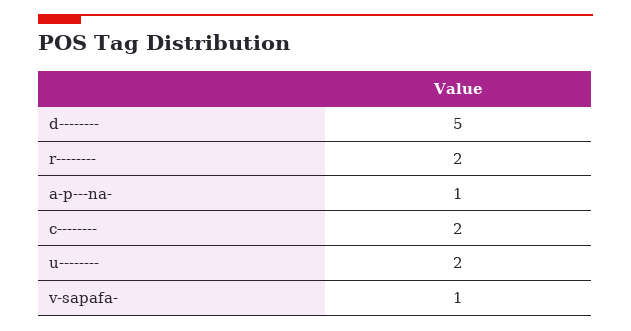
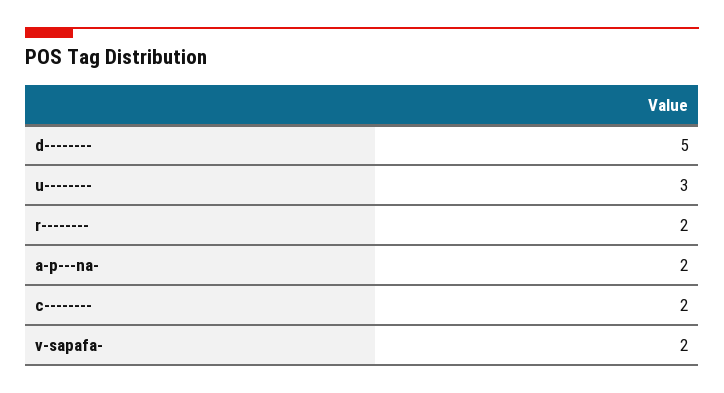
  {
    "d--------": 5,
    "r--------": 2,
-   "a-p---na-": 1,
+   "a-p---na-": 2,
    "c--------": 2,
-   "u--------": 2,
+   "u--------": 3,
-   "v-sapafa-": 1
+   "v-sapafa-": 2
  }

